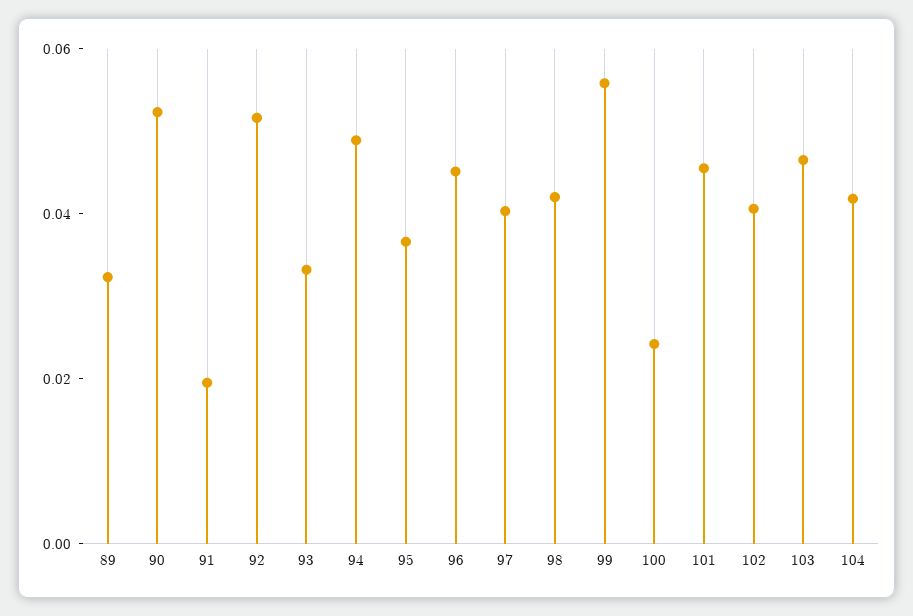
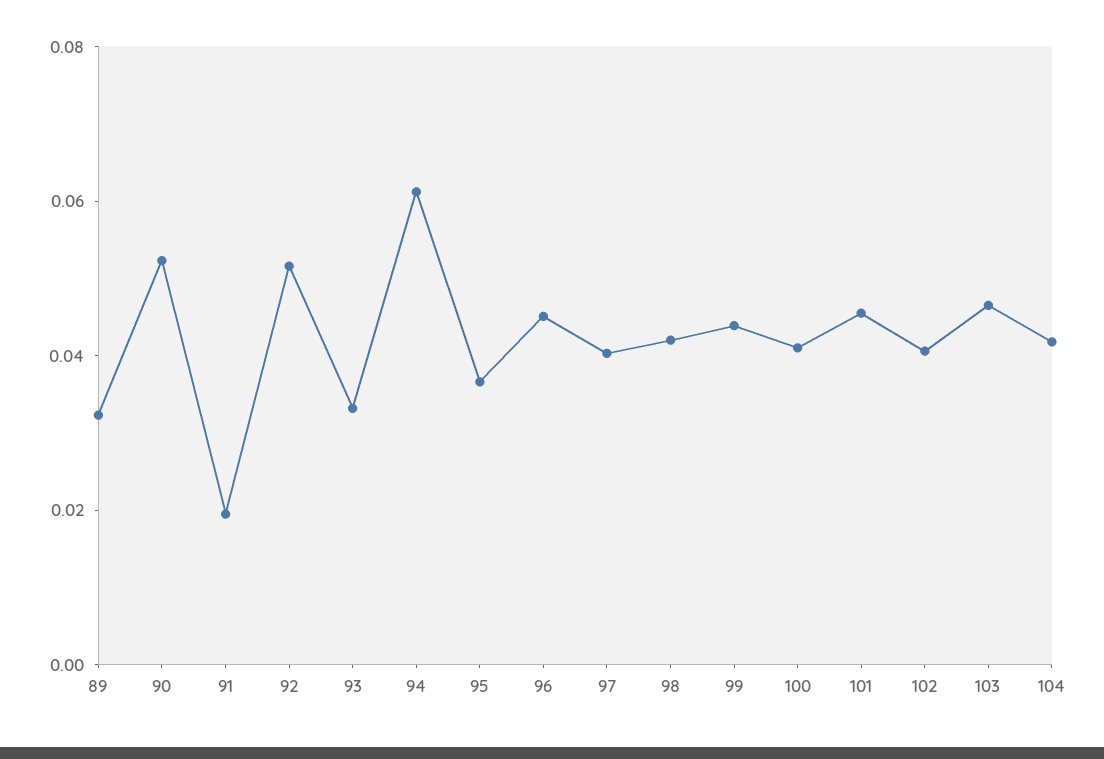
  {
    "89": 0.03,
    "90": 0.05,
    "91": 0.02,
    "92": 0.05,
    "93": 0.035,
-   "94": 0.05,
+   "94": 0.06,
    "95": 0.035,
    "96": 0.045,
    "97": 0.04,
    "98": 0.04,
-   "99": 0.055,
+   "99": 0.045,
-   "100": 0.025,
+   "100": 0.04,
    "101": 0.045,
    "102": 0.04,
    "103": 0.045,
    "104": 0.04
  }

